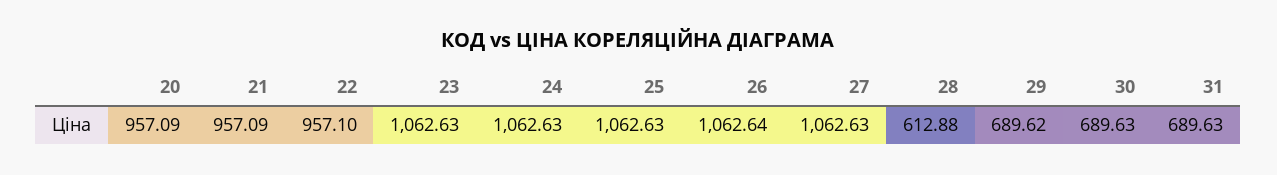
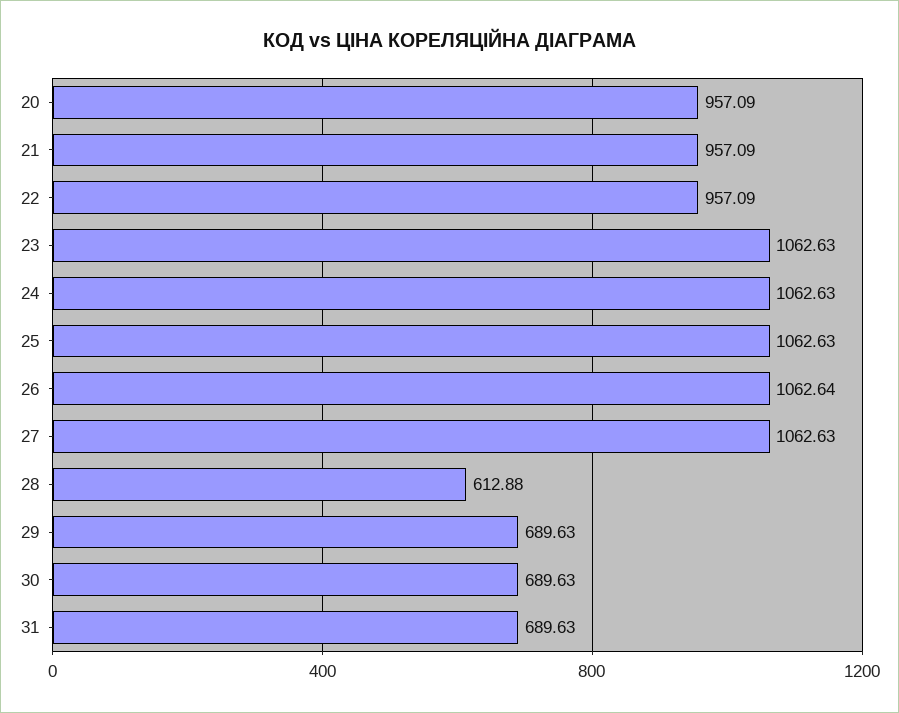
  {
    "20": 957.09,
    "21": 957.09,
-   "22": 957.1,
+   "22": 957.09,
    "23": 1062.63,
    "24": 1062.63,
    "25": 1062.63,
    "26": 1062.64,
    "27": 1062.63,
    "28": 612.88,
-   "29": 689.62,
+   "29": 689.63,
    "30": 689.63,
    "31": 689.63
  }

